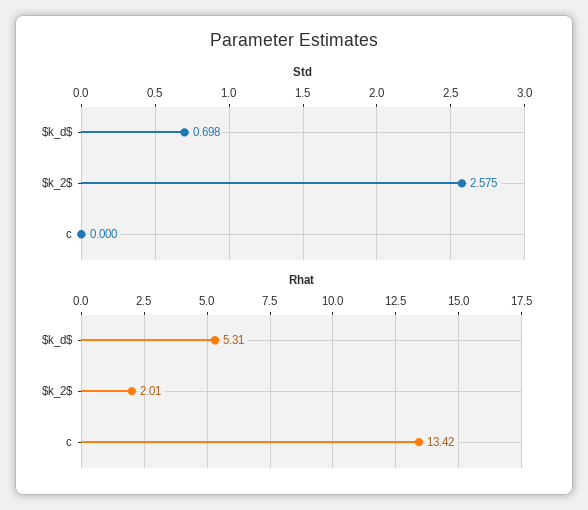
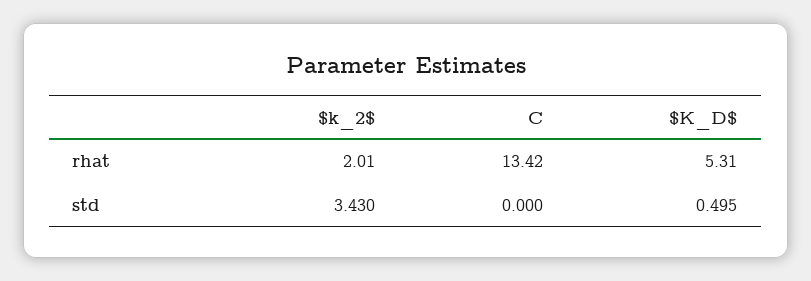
  {
    "Std": {
-     "$k_d$": 0.698,
+     "$k_d$": 0.495,
-     "$k_2$": 2.575,
+     "$k_2$": 3.43,
      "c": 0
    },
    "Rhat": {
      "$k_d$": 5.31,
      "$k_2$": 2.01,
      "c": 13.42
    }
  }

